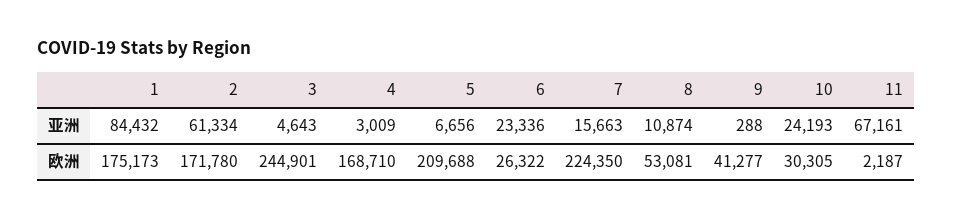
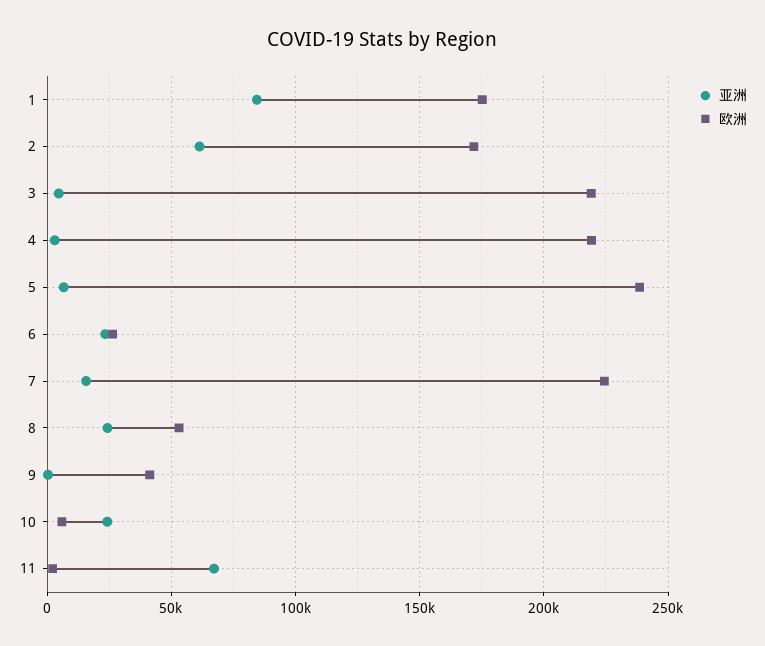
  {
    "亚洲": {
      "1": 84432,
      "2": 61334,
      "3": 4643,
      "4": 3009,
      "5": 6656,
      "6": 23336,
      "7": 15663,
-     "8": 10874,
+     "8": 25000,
      "9": 288,
      "10": 24193,
      "11": 67161
    },
    "欧洲": {
      "1": 175173,
      "2": 171780,
-     "3": 244901,
+     "3": 220000,
-     "4": 168710,
+     "4": 220000,
-     "5": 209688,
+     "5": 240000,
      "6": 26322,
      "7": 224350,
      "8": 53081,
      "9": 41277,
-     "10": 30305,
+     "10": 5000,
      "11": 2187
    }
  }

